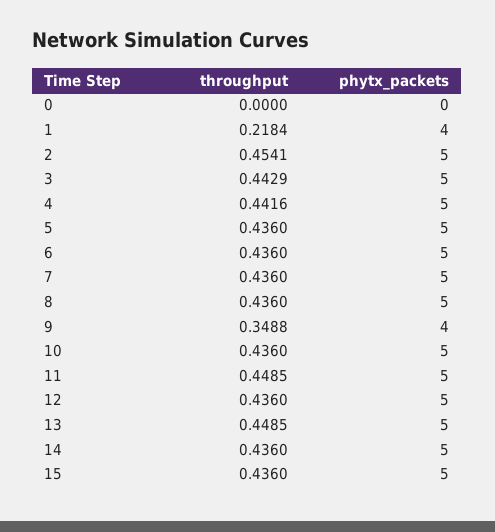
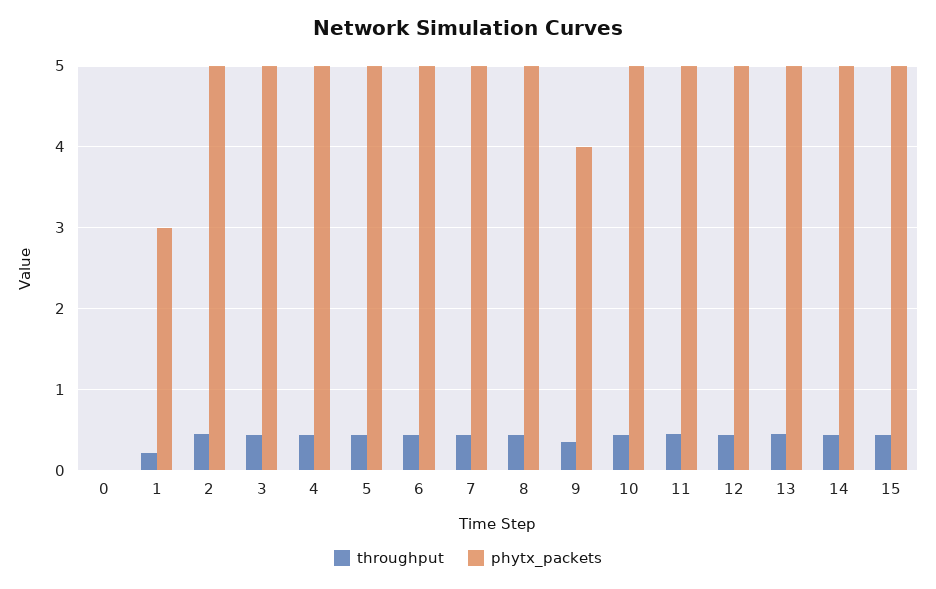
  {
    "throughput": {
      "0": 0,
      "1": 0.2184,
      "2": 0.4541,
      "3": 0.4429,
      "4": 0.4416,
      "5": 0.436,
      "6": 0.436,
      "7": 0.436,
      "8": 0.436,
      "9": 0.3488,
      "10": 0.436,
      "11": 0.4485,
      "12": 0.436,
      "13": 0.4485,
      "14": 0.436,
      "15": 0.436
    },
    "phytx_packets": {
      "0": 0,
-     "1": 4,
+     "1": 3,
      "2": 5,
      "3": 5,
      "4": 5,
      "5": 5,
      "6": 5,
      "7": 5,
      "8": 5,
      "9": 4,
      "10": 5,
      "11": 5,
      "12": 5,
      "13": 5,
      "14": 5,
      "15": 5
    }
  }

